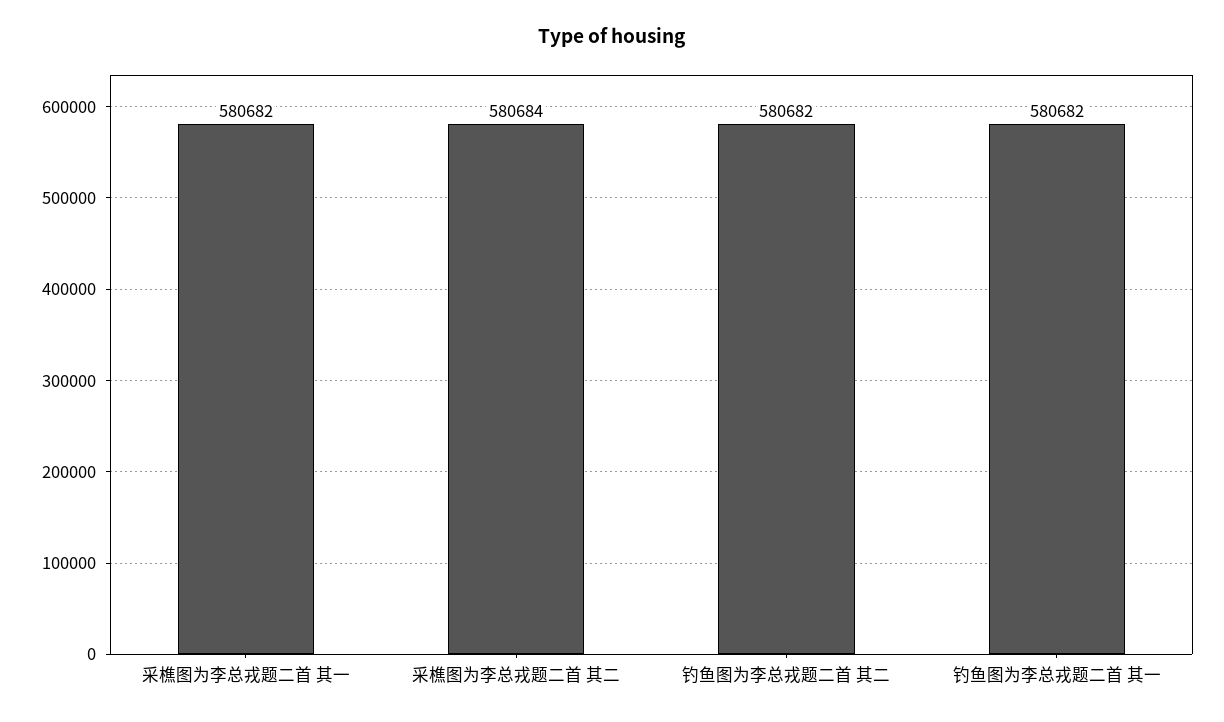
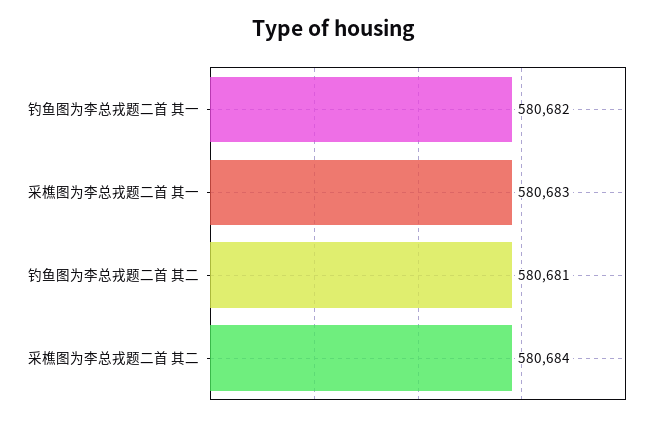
  {
-   "采樵图为李总戎题二首 其一": 580682,
+   "采樵图为李总戎题二首 其一": 580683,
    "采樵图为李总戎题二首 其二": 580684,
-   "钓鱼图为李总戎题二首 其二": 580682,
+   "钓鱼图为李总戎题二首 其二": 580681,
    "钓鱼图为李总戎题二首 其一": 580682
  }

